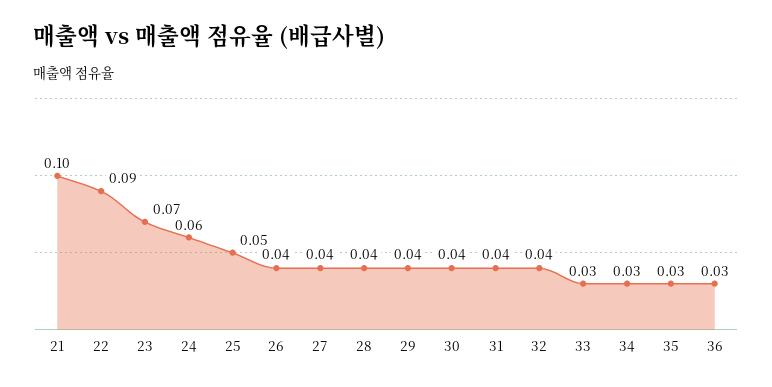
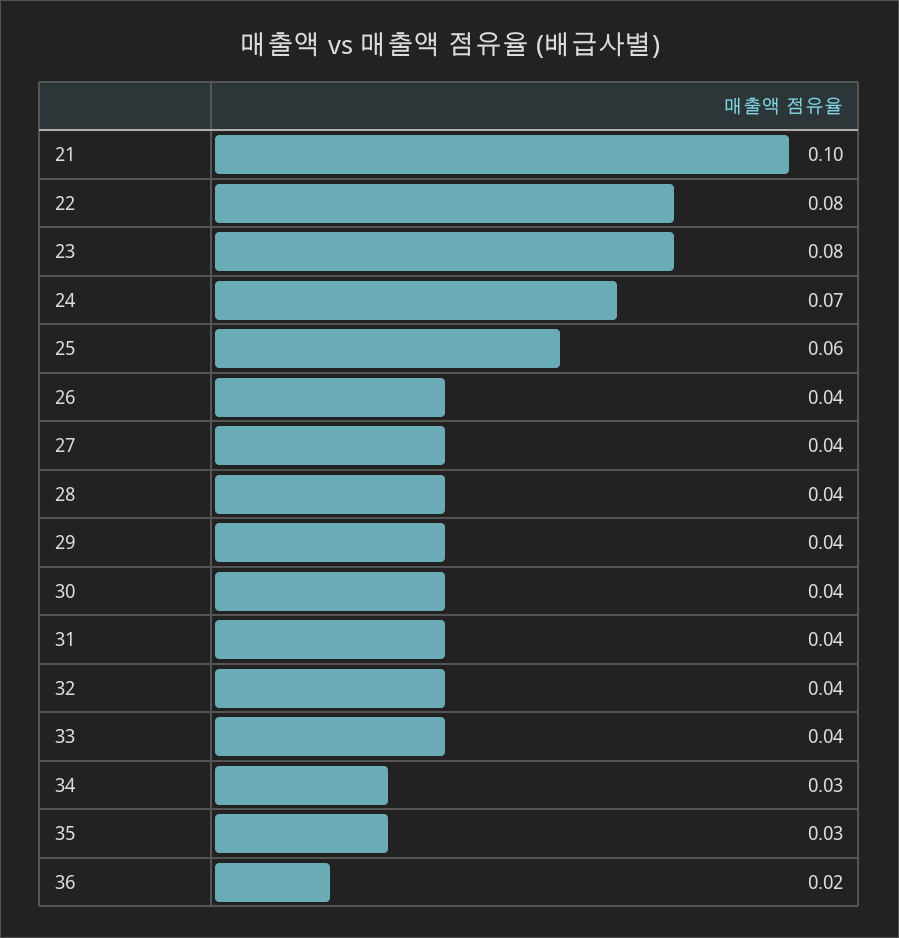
  {
    "21": 0.1,
-   "22": 0.09,
+   "22": 0.08,
-   "23": 0.07,
+   "23": 0.08,
-   "24": 0.06,
+   "24": 0.07,
-   "25": 0.05,
+   "25": 0.06,
    "26": 0.04,
    "27": 0.04,
    "28": 0.04,
    "29": 0.04,
    "30": 0.04,
    "31": 0.04,
    "32": 0.04,
-   "33": 0.03,
+   "33": 0.04,
    "34": 0.03,
    "35": 0.03,
-   "36": 0.03
+   "36": 0.02
  }

